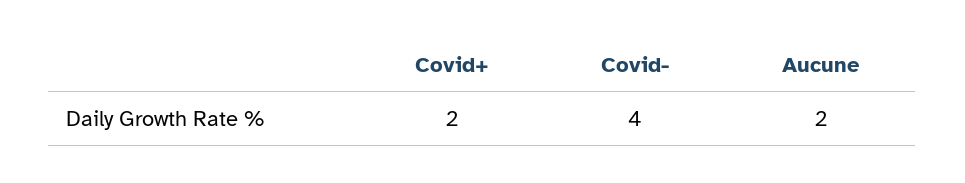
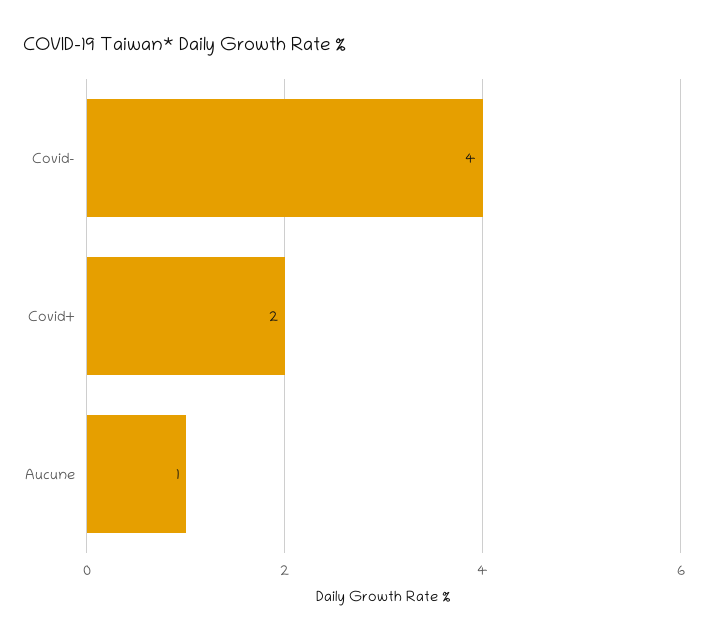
  {
    "Covid+": 2,
    "Covid-": 4,
-   "Aucune": 2
+   "Aucune": 1
  }

